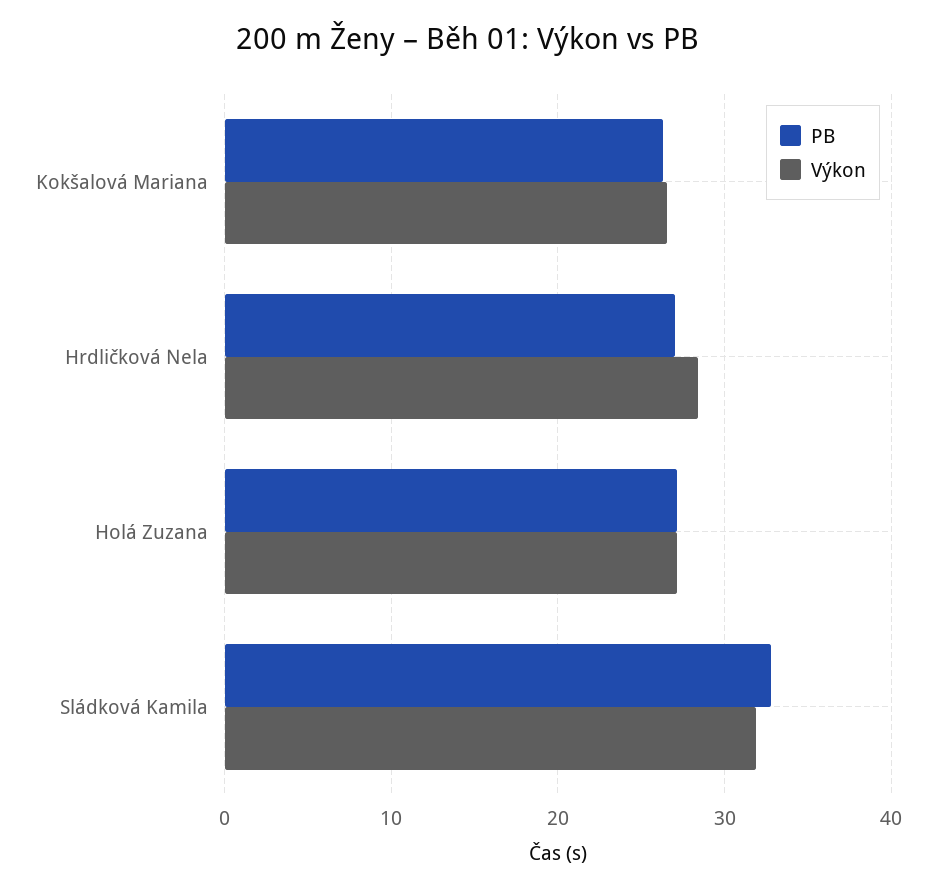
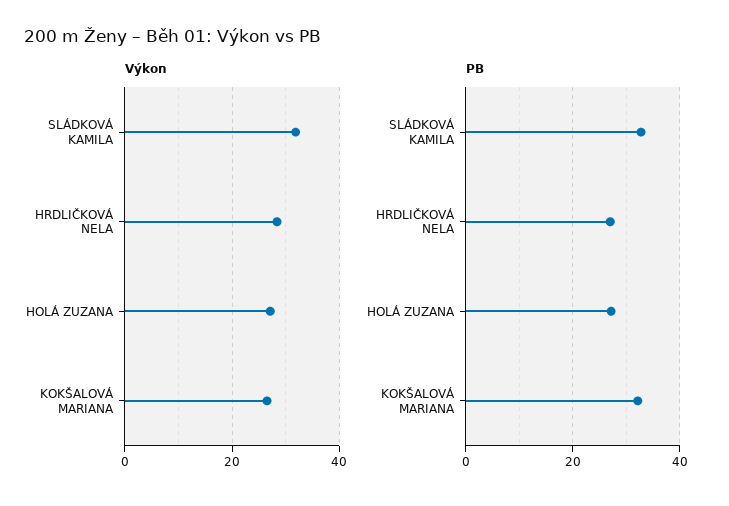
  {
    "PB": {
-     "Kokšalová Mariana": 26,
+     "Kokšalová Mariana": 32,
      "Hrdličková Nela": 27,
      "Holá Zuzana": 27,
      "Sládková Kamila": 33
    },
    "Výkon": {
      "Kokšalová Mariana": 27,
      "Hrdličková Nela": 28,
      "Holá Zuzana": 27,
      "Sládková Kamila": 32
    }
  }

